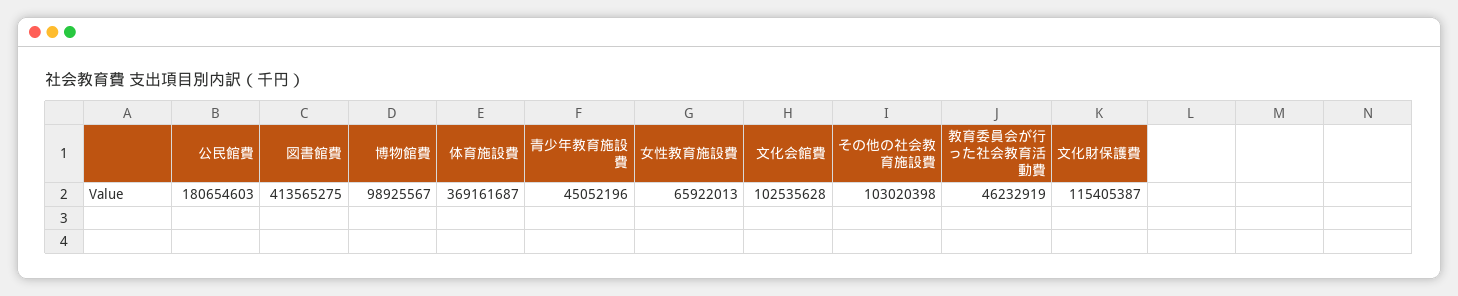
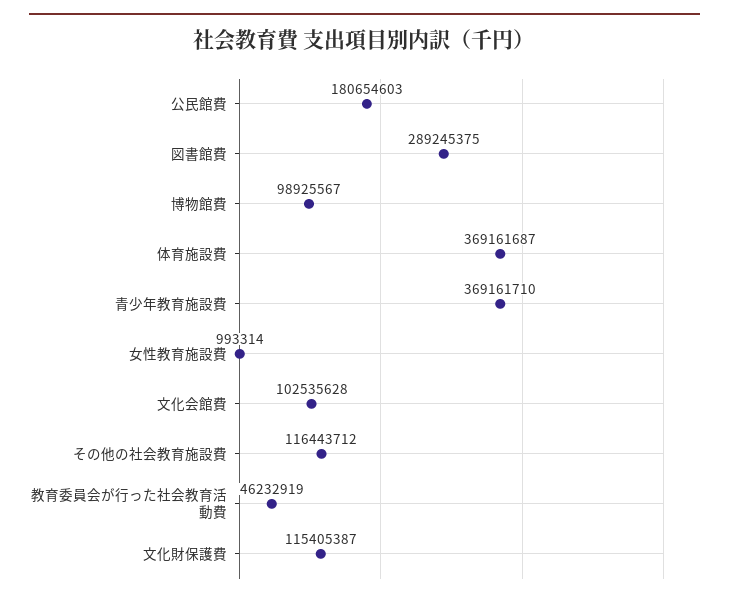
  {
    "公民館費": 180654603,
-   "図書館費": 413565275,
+   "図書館費": 289245375,
    "博物館費": 98925567,
    "体育施設費": 369161687,
-   "青少年教育施設費": 45052196,
+   "青少年教育施設費": 369161710,
-   "女性教育施設費": 65922013,
+   "女性教育施設費": 993314,
    "文化会館費": 102535628,
-   "その他の社会教育施設費": 103020398,
+   "その他の社会教育施設費": 116443712,
    "教育委員会が行った社会教育活動費": 46232919,
    "文化財保護費": 115405387
  }

